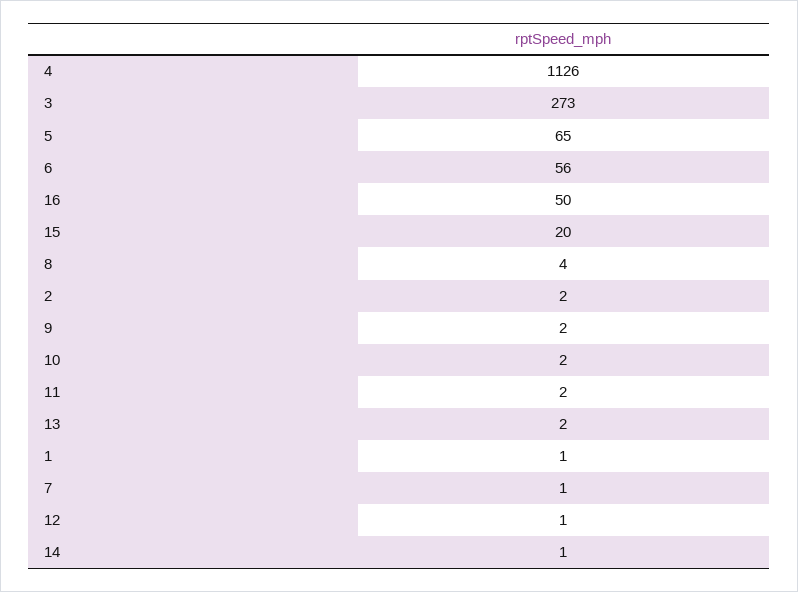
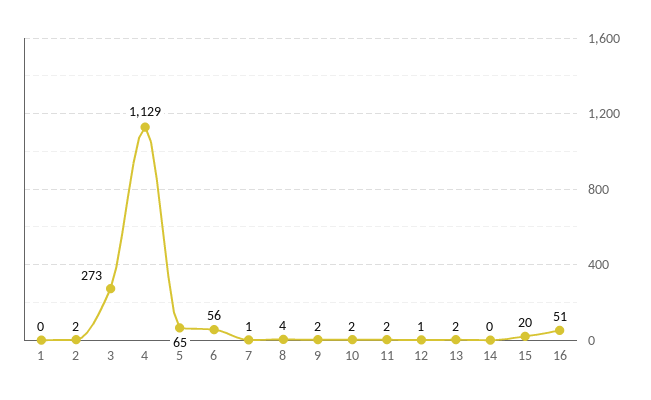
  {
-   "4": 1126,
+   "4": 1129,
    "3": 273,
    "5": 65,
    "6": 56,
-   "16": 50,
+   "16": 51,
    "15": 20,
    "8": 4,
    "2": 2,
    "9": 2,
    "10": 2,
    "11": 2,
    "13": 2,
-   "1": 1,
+   "1": 0,
    "7": 1,
    "12": 1,
-   "14": 1
+   "14": 0
  }

